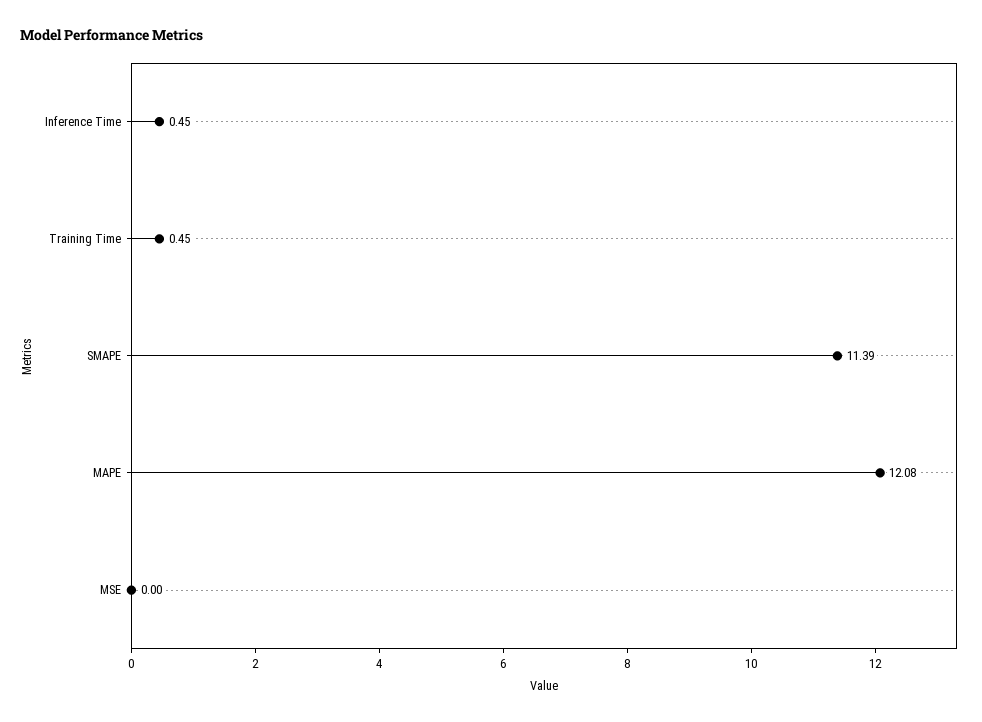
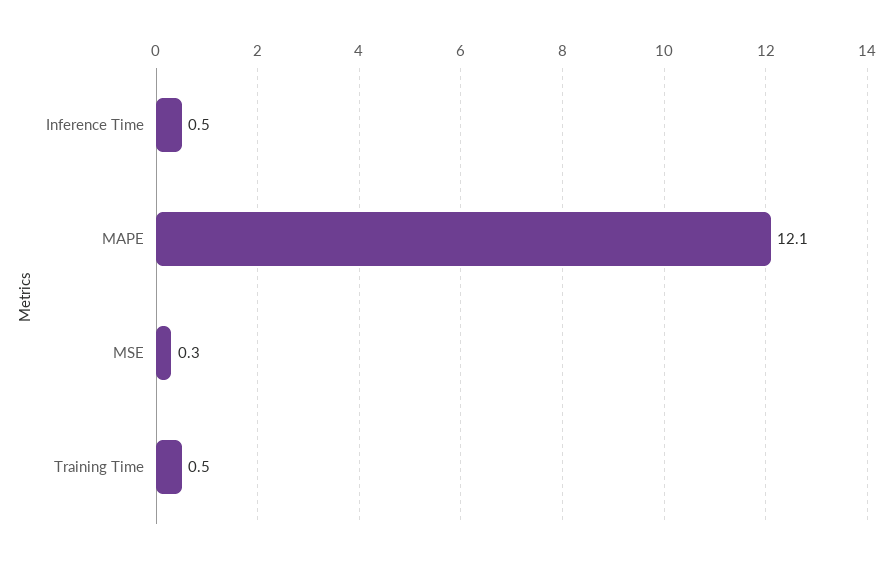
  {
    "Inference Time": 0.45,
    "Training Time": 0.45,
-   "SMAPE": 11.39,
    "MAPE": 12.08,
-   "MSE": 0
+   "MSE": 0.3
  }

